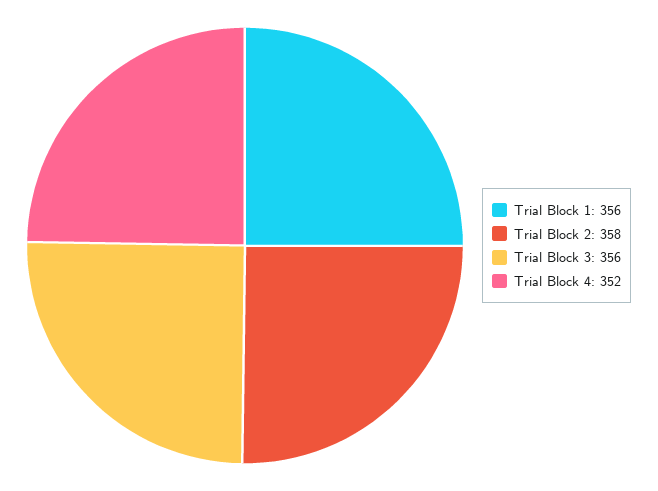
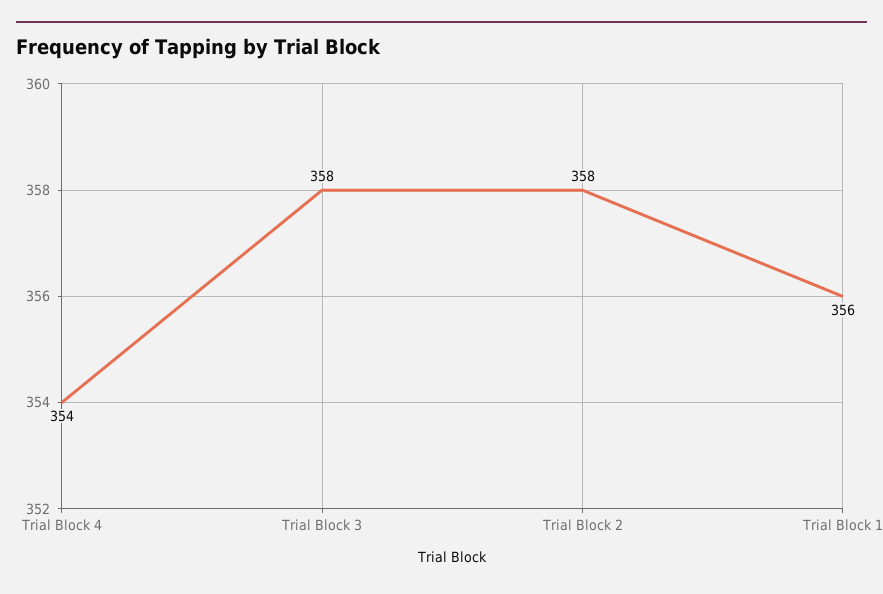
  {
    "Trial Block 1": 356,
    "Trial Block 2": 358,
-   "Trial Block 3": 356,
+   "Trial Block 3": 358,
-   "Trial Block 4": 352
+   "Trial Block 4": 354
  }

